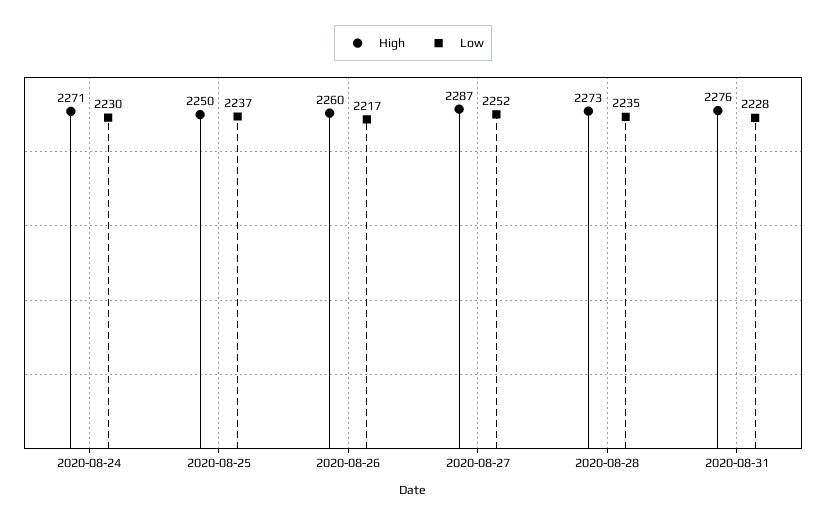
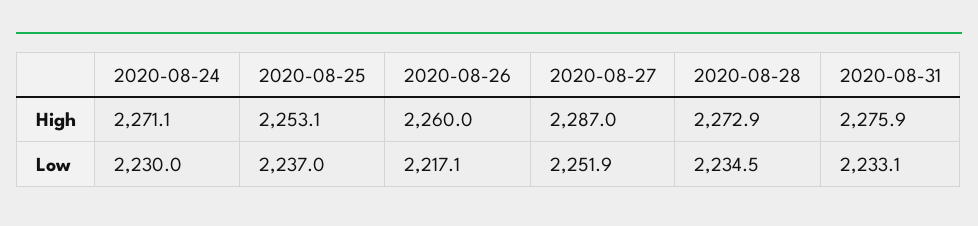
  {
    "High": {
      "2020-08-24": 2271.1,
-     "2020-08-25": 2250,
+     "2020-08-25": 2253.1,
      "2020-08-26": 2260,
      "2020-08-27": 2287,
      "2020-08-28": 2272.9,
      "2020-08-31": 2275.9
    },
    "Low": {
      "2020-08-24": 2230,
      "2020-08-25": 2237,
      "2020-08-26": 2217.1,
      "2020-08-27": 2251.9,
      "2020-08-28": 2234.5,
-     "2020-08-31": 2228
+     "2020-08-31": 2233.1
    }
  }

